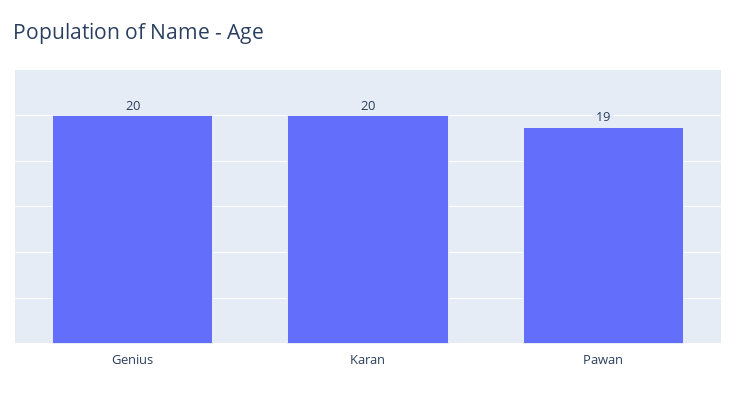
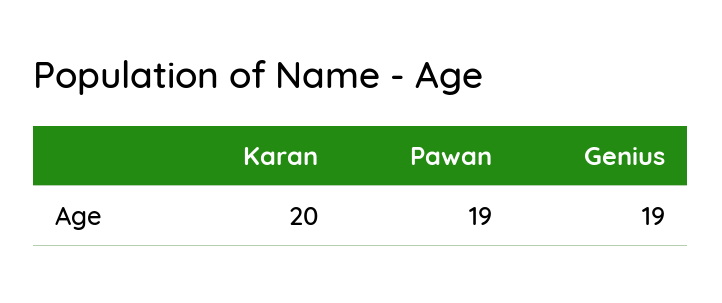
  {
-   "Genius": 20,
+   "Genius": 19,
    "Karan": 20,
    "Pawan": 19
  }

